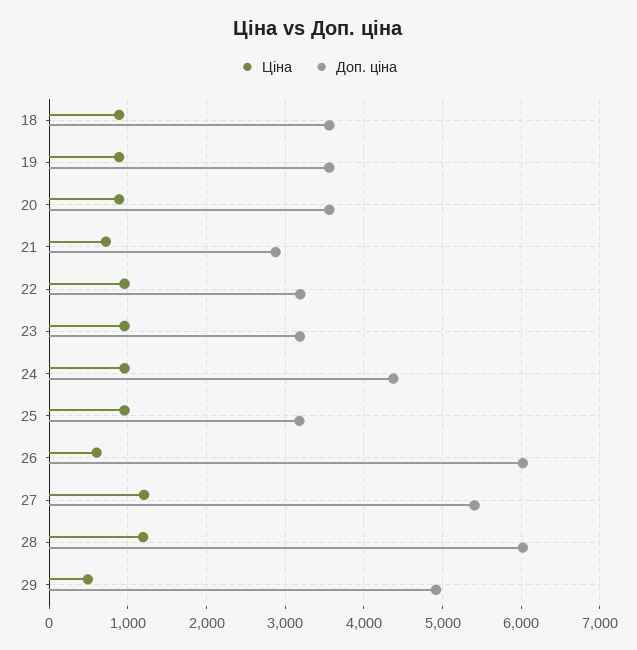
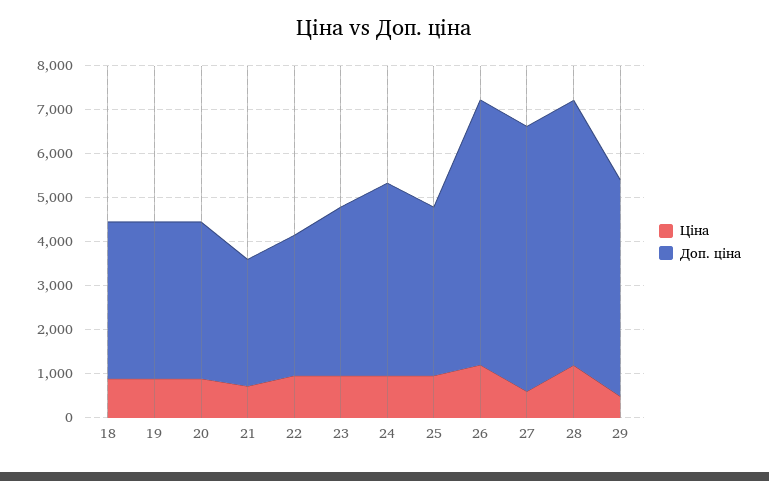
  {
    "Ціна": {
      "18": 900,
      "19": 900,
      "20": 900,
      "21": 700,
      "22": 1000,
      "23": 1000,
      "24": 1000,
      "25": 1000,
-     "26": 600,
+     "26": 1200,
-     "27": 1200,
+     "27": 600,
      "28": 1200,
      "29": 500
    },
    "Доп. ціна": {
      "18": 3600,
      "19": 3600,
      "20": 3600,
      "21": 2900,
      "22": 3200,
-     "23": 3200,
+     "23": 3800,
      "24": 4400,
-     "25": 3200,
+     "25": 3800,
      "26": 6000,
-     "27": 5400,
+     "27": 6000,
      "28": 6000,
      "29": 4900
    }
  }

